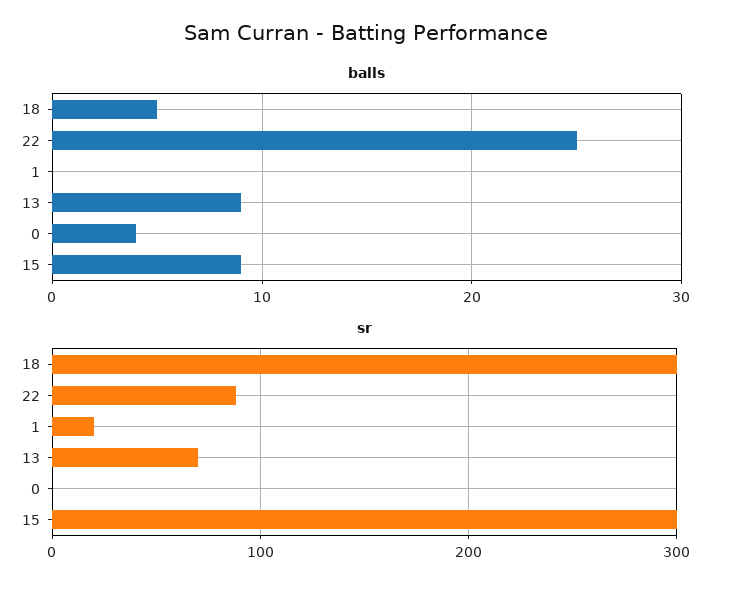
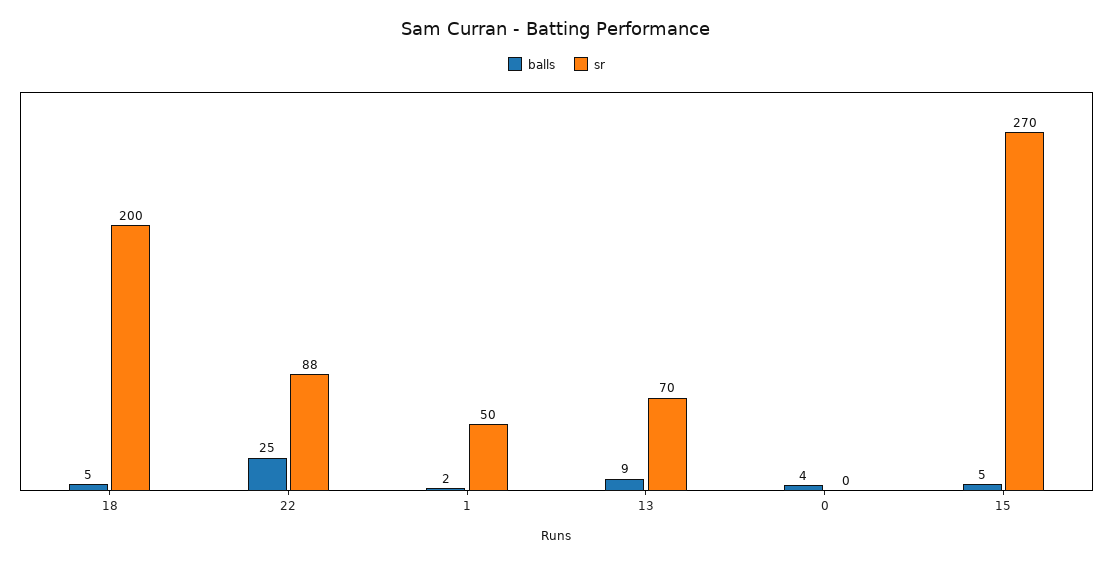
  {
    "balls": {
      "18": 5,
      "22": 25,
-     "1": 0,
+     "1": 2,
      "13": 9,
      "0": 4,
-     "15": 9
+     "15": 5
    },
    "sr": {
-     "18": 300,
+     "18": 200,
      "22": 88,
-     "1": 20,
+     "1": 50,
      "13": 70,
      "0": 0,
-     "15": 300
+     "15": 270
    }
  }

